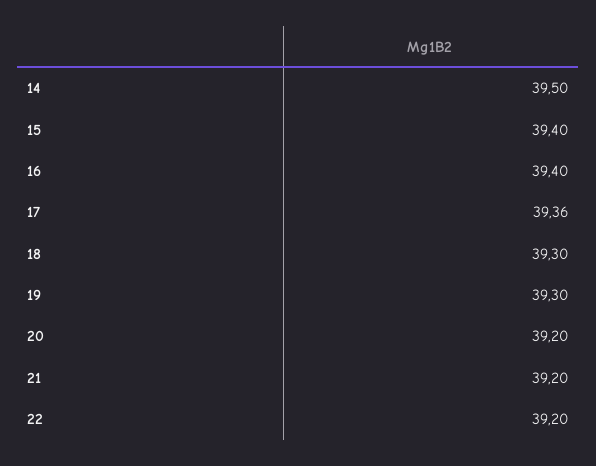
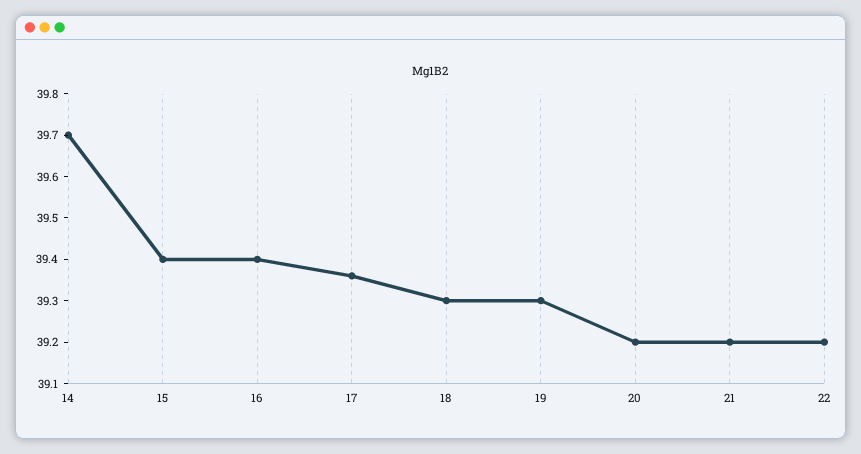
  {
-   "14": 39.5,
+   "14": 39.7,
    "15": 39.4,
    "16": 39.4,
    "17": 39.36,
    "18": 39.3,
    "19": 39.3,
    "20": 39.2,
    "21": 39.2,
    "22": 39.2
  }

